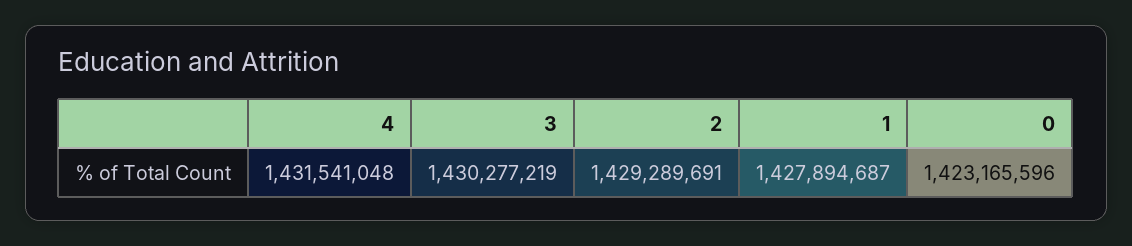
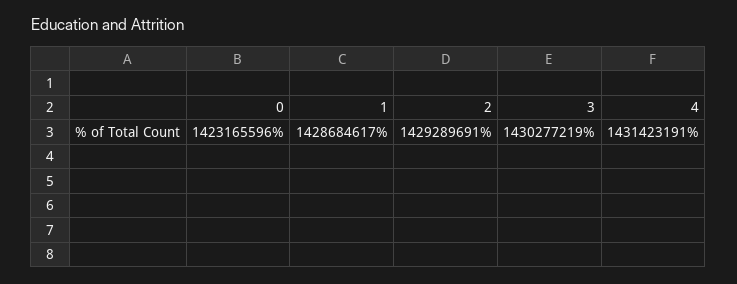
  {
-   "4": 1431541048,
+   "4": 1431423191,
    "3": 1430277219,
    "2": 1429289691,
-   "1": 1427894687,
+   "1": 1428684617,
    "0": 1423165596
  }

